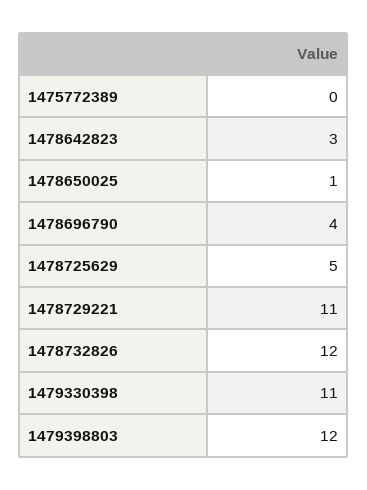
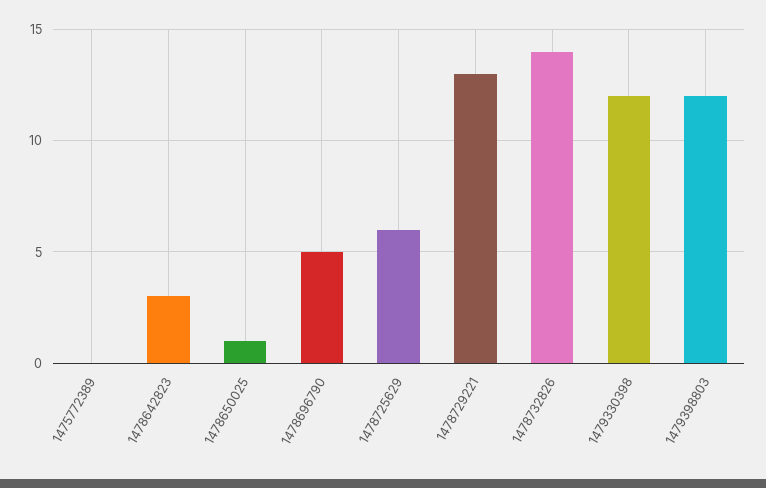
  {
    "1475772389": 0,
    "1478642823": 3,
    "1478650025": 1,
-   "1478696790": 4,
+   "1478696790": 5,
-   "1478725629": 5,
+   "1478725629": 6,
-   "1478729221": 11,
+   "1478729221": 13,
-   "1478732826": 12,
+   "1478732826": 14,
-   "1479330398": 11,
+   "1479330398": 12,
    "1479398803": 12
  }

